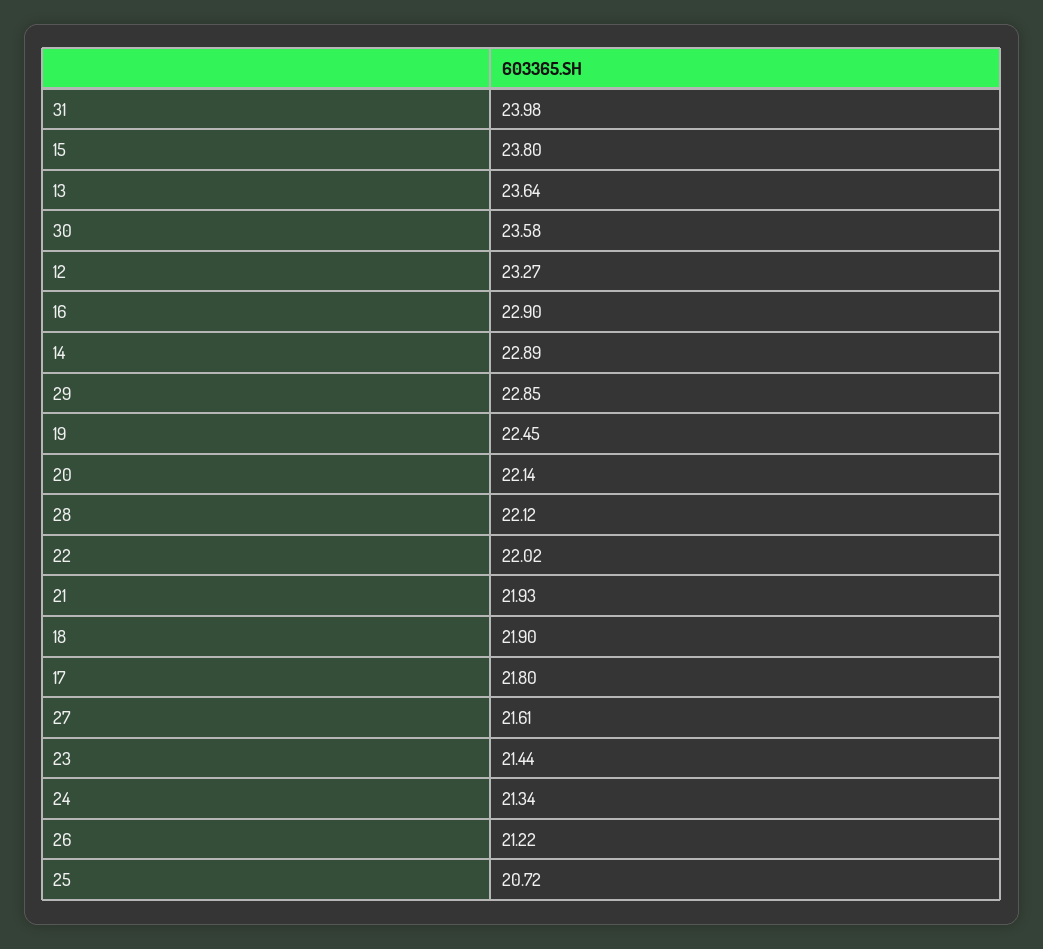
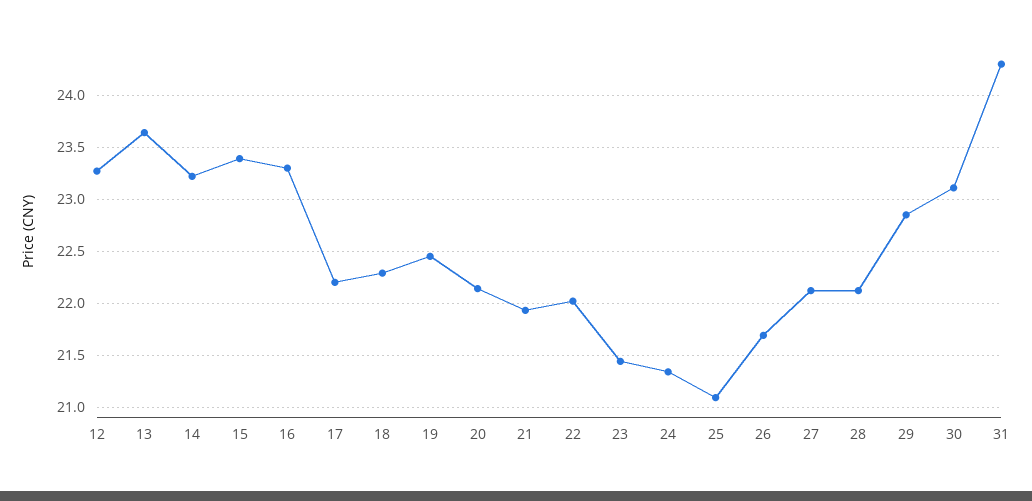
  {
-   "31": 23.98,
+   "31": 24.3,
-   "15": 23.8,
+   "15": 23.4,
    "13": 23.64,
-   "30": 23.58,
+   "30": 23.1,
    "12": 23.27,
-   "16": 22.9,
+   "16": 23.3,
-   "14": 22.89,
+   "14": 23.2,
    "29": 22.85,
    "19": 22.45,
    "20": 22.14,
    "28": 22.12,
    "22": 22.02,
    "21": 21.93,
-   "18": 21.9,
+   "18": 22.3,
-   "17": 21.8,
+   "17": 22.2,
-   "27": 21.61,
+   "27": 22.1,
    "23": 21.44,
    "24": 21.34,
-   "26": 21.22,
+   "26": 21.7,
-   "25": 20.72
+   "25": 21.1
  }

